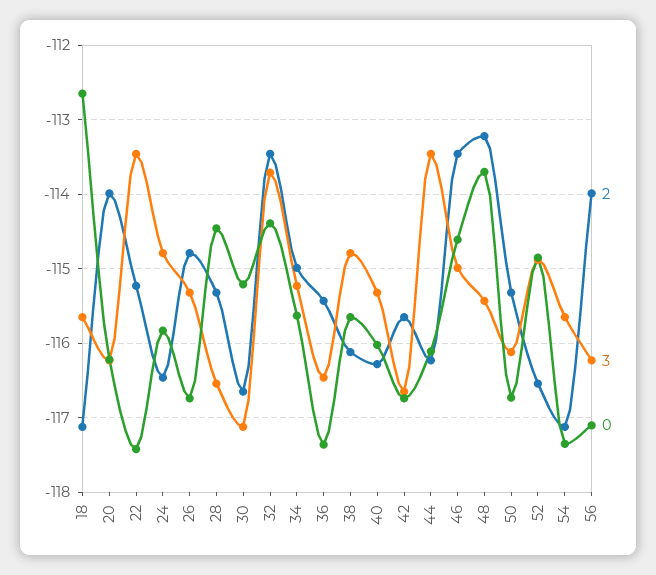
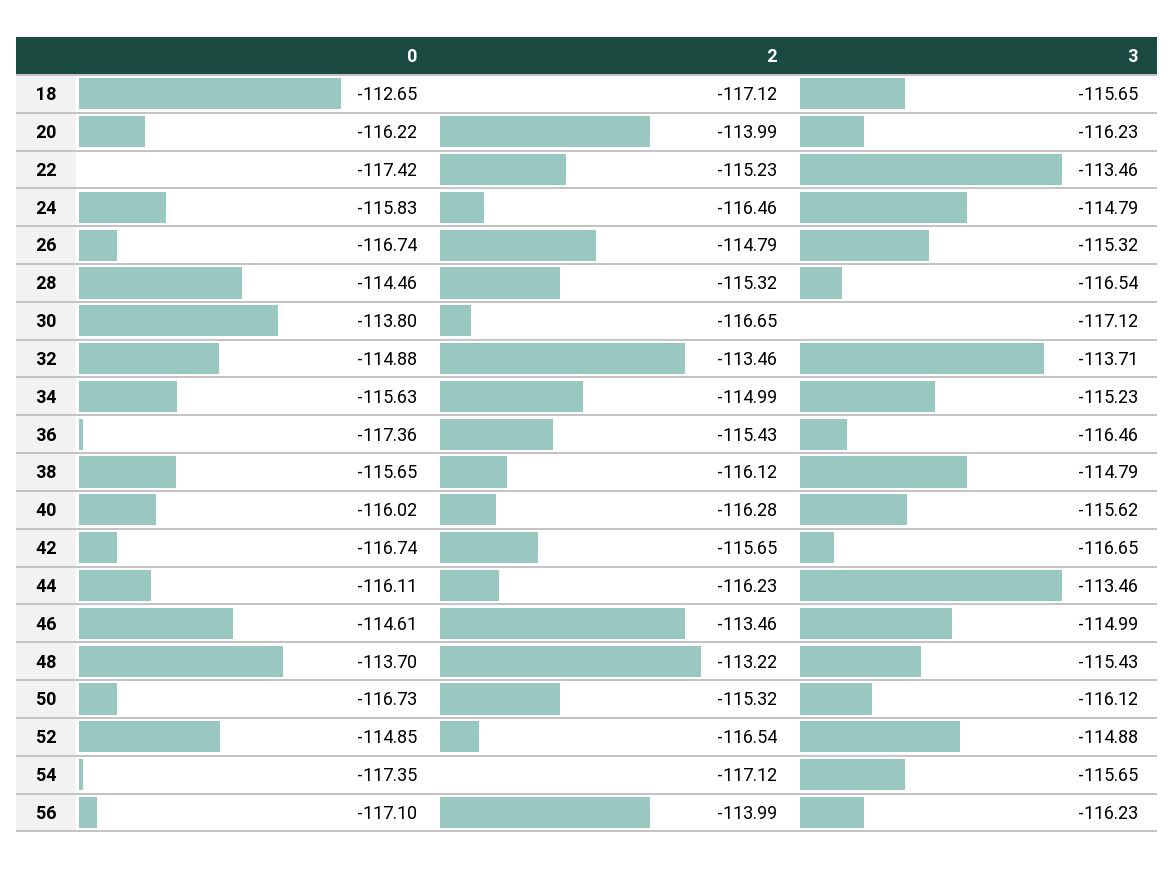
  {
    "2": {
      "18": -117.12,
      "20": -113.99,
      "22": -115.23,
      "24": -116.46,
      "26": -114.79,
      "28": -115.32,
      "30": -116.65,
      "32": -113.46,
      "34": -114.99,
      "36": -115.43,
      "38": -116.12,
      "40": -116.28,
      "42": -115.65,
      "44": -116.23,
      "46": -113.46,
      "48": -113.22,
      "50": -115.32,
      "52": -116.54,
      "54": -117.12,
      "56": -113.99
    },
    "3": {
      "18": -115.65,
      "20": -116.23,
      "22": -113.46,
      "24": -114.79,
      "26": -115.32,
      "28": -116.54,
      "30": -117.12,
      "32": -113.71,
      "34": -115.23,
      "36": -116.46,
      "38": -114.79,
-     "40": -115.3,
+     "40": -115.62,
      "42": -116.65,
      "44": -113.46,
      "46": -114.99,
      "48": -115.43,
      "50": -116.12,
      "52": -114.88,
      "54": -115.65,
      "56": -116.23
    },
    "0": {
      "18": -112.65,
      "20": -116.22,
      "22": -117.42,
      "24": -115.83,
      "26": -116.74,
      "28": -114.46,
-     "30": -115.2,
+     "30": -113.8,
-     "32": -114.4,
+     "32": -114.88,
      "34": -115.63,
      "36": -117.36,
      "38": -115.65,
      "40": -116.02,
      "42": -116.74,
      "44": -116.11,
      "46": -114.61,
      "48": -113.7,
      "50": -116.73,
      "52": -114.85,
      "54": -117.35,
      "56": -117.1
    }
  }

